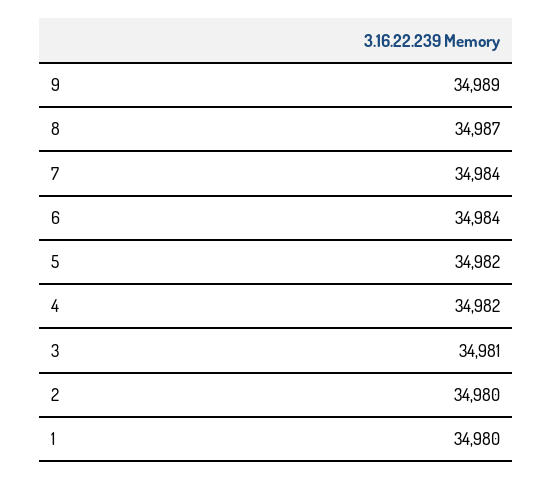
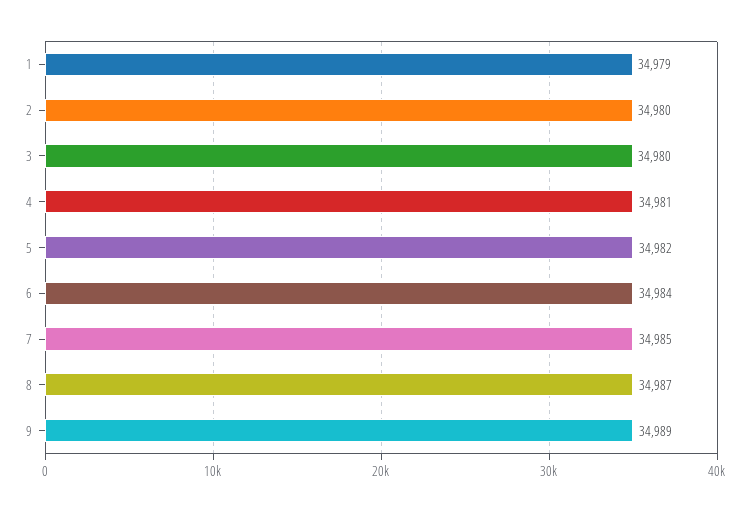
  {
    "9": 34989,
    "8": 34987,
-   "7": 34984,
+   "7": 34985,
    "6": 34984,
    "5": 34982,
-   "4": 34982,
+   "4": 34981,
-   "3": 34981,
+   "3": 34980,
    "2": 34980,
-   "1": 34980
+   "1": 34979
  }

